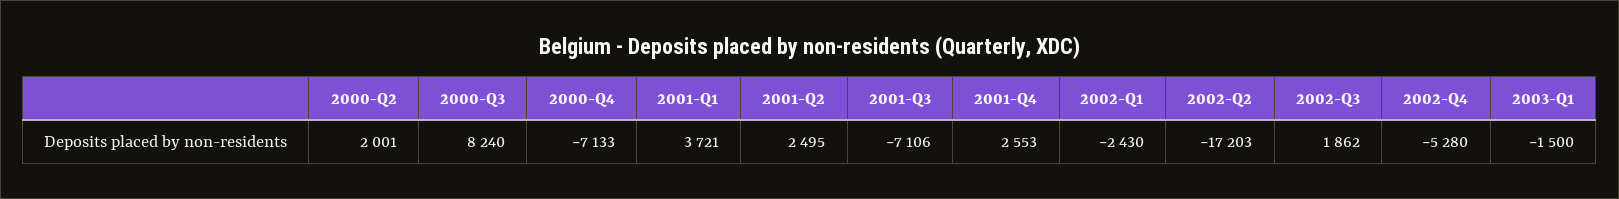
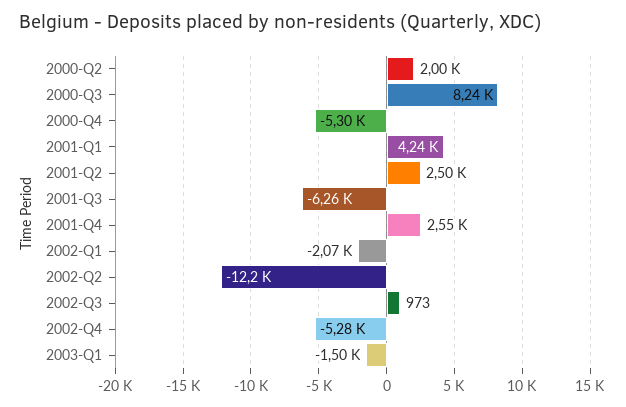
  {
    "2000-Q2": 2001,
    "2000-Q3": 8240,
-   "2000-Q4": -7133,
+   "2000-Q4": -5300,
-   "2001-Q1": 3721,
+   "2001-Q1": 4240,
    "2001-Q2": 2495,
-   "2001-Q3": -7106,
+   "2001-Q3": -6260,
    "2001-Q4": 2553,
-   "2002-Q1": -2430,
+   "2002-Q1": -2070,
-   "2002-Q2": -17203,
+   "2002-Q2": -12200,
-   "2002-Q3": 1862,
+   "2002-Q3": 973,
    "2002-Q4": -5280,
    "2003-Q1": -1500
  }

